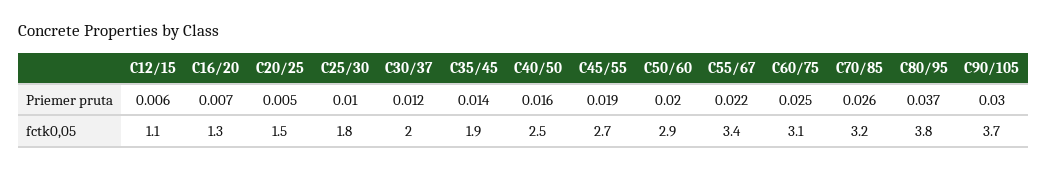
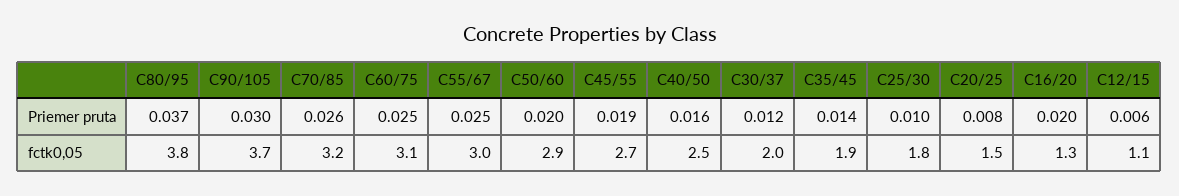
  {
    "C12/15": {
      "Priemer pruta": 0.006,
      "fctk0,05": 1.1
    },
    "C16/20": {
-     "Priemer pruta": 0.007,
+     "Priemer pruta": 0.02,
      "fctk0,05": 1.3
    },
    "C20/25": {
-     "Priemer pruta": 0.005,
+     "Priemer pruta": 0.008,
      "fctk0,05": 1.5
    },
    "C25/30": {
      "Priemer pruta": 0.01,
      "fctk0,05": 1.8
    },
    "C30/37": {
      "Priemer pruta": 0.012,
      "fctk0,05": 2
    },
    "C35/45": {
      "Priemer pruta": 0.014,
      "fctk0,05": 1.9
    },
    "C40/50": {
      "Priemer pruta": 0.016,
      "fctk0,05": 2.5
    },
    "C45/55": {
      "Priemer pruta": 0.019,
      "fctk0,05": 2.7
    },
    "C50/60": {
      "Priemer pruta": 0.02,
      "fctk0,05": 2.9
    },
    "C55/67": {
-     "Priemer pruta": 0.022,
+     "Priemer pruta": 0.025,
-     "fctk0,05": 3.4
+     "fctk0,05": 3
    },
    "C60/75": {
      "Priemer pruta": 0.025,
      "fctk0,05": 3.1
    },
    "C70/85": {
      "Priemer pruta": 0.026,
      "fctk0,05": 3.2
    },
    "C80/95": {
      "Priemer pruta": 0.037,
      "fctk0,05": 3.8
    },
    "C90/105": {
      "Priemer pruta": 0.03,
      "fctk0,05": 3.7
    }
  }

